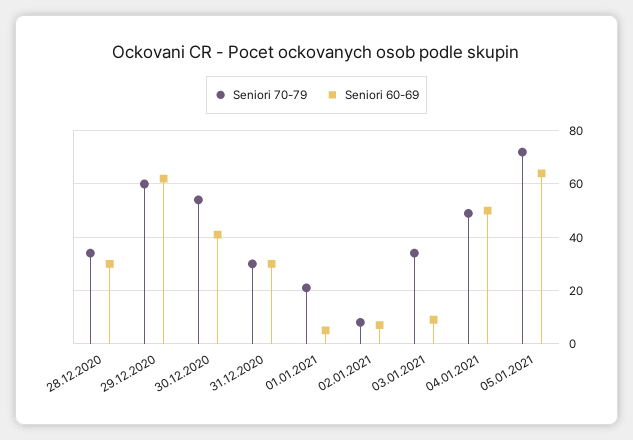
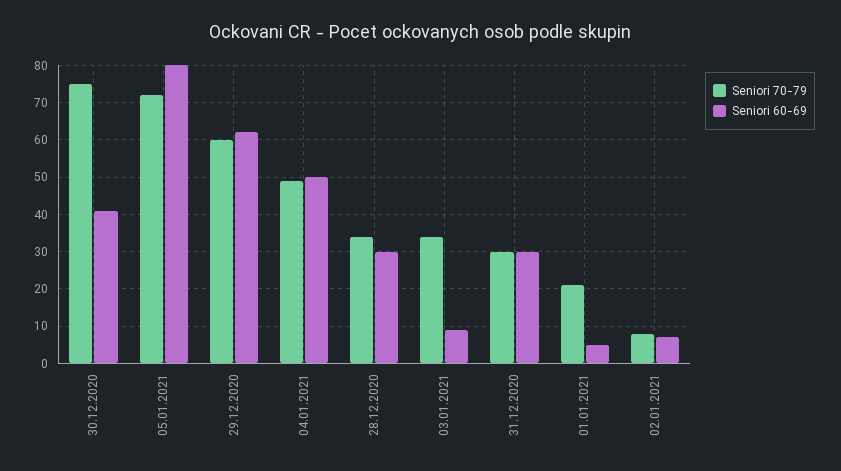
  {
    "Seniori 70-79": {
      "28.12.2020": 35,
      "29.12.2020": 60,
-     "30.12.2020": 55,
+     "30.12.2020": 75,
      "31.12.2020": 30,
      "01.01.2021": 20,
      "02.01.2021": 10,
      "03.01.2021": 35,
      "04.01.2021": 50,
      "05.01.2021": 70
    },
    "Seniori 60-69": {
      "28.12.2020": 30,
      "29.12.2020": 60,
      "30.12.2020": 40,
      "31.12.2020": 30,
      "01.01.2021": 5,
      "02.01.2021": 5,
      "03.01.2021": 10,
      "04.01.2021": 50,
-     "05.01.2021": 65
+     "05.01.2021": 80
    }
  }

